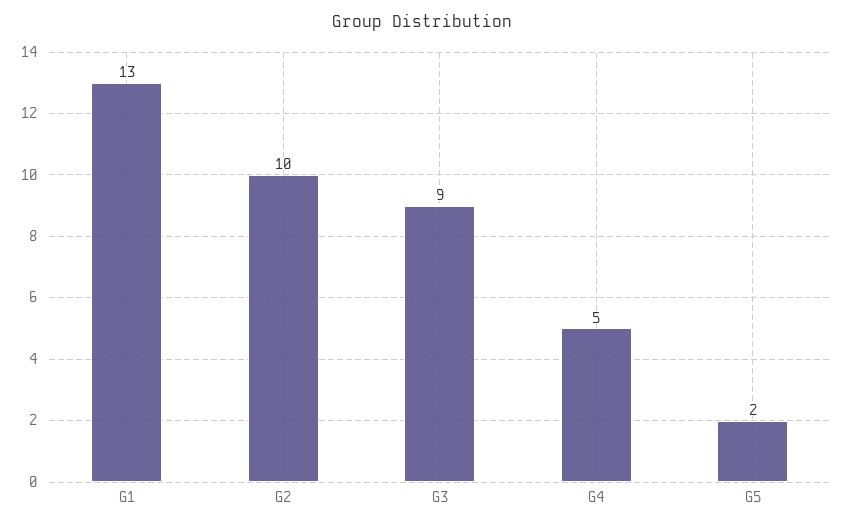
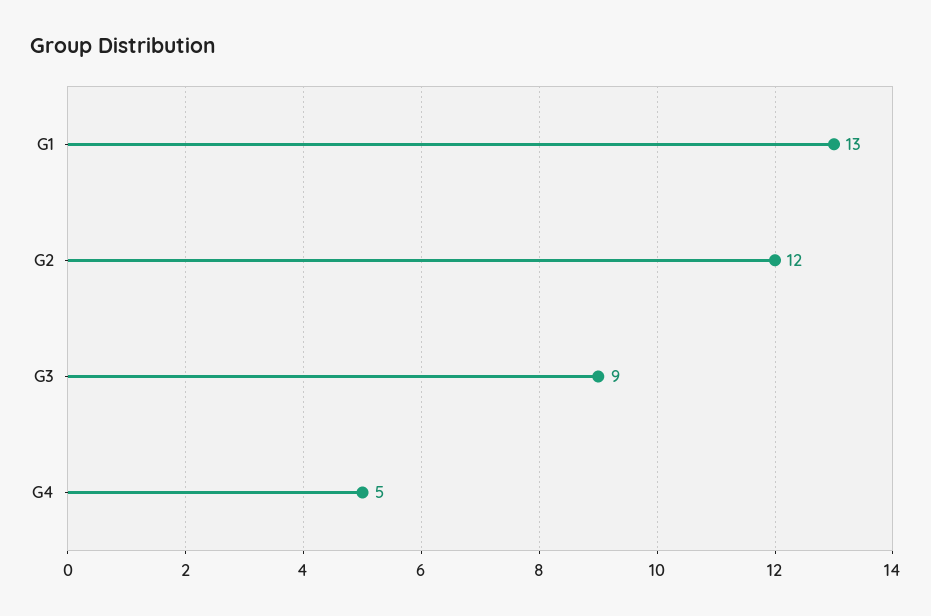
  {
    "G1": 13,
-   "G2": 10,
+   "G2": 12,
    "G3": 9,
-   "G4": 5,
+   "G4": 5
-   "G5": 2
  }

